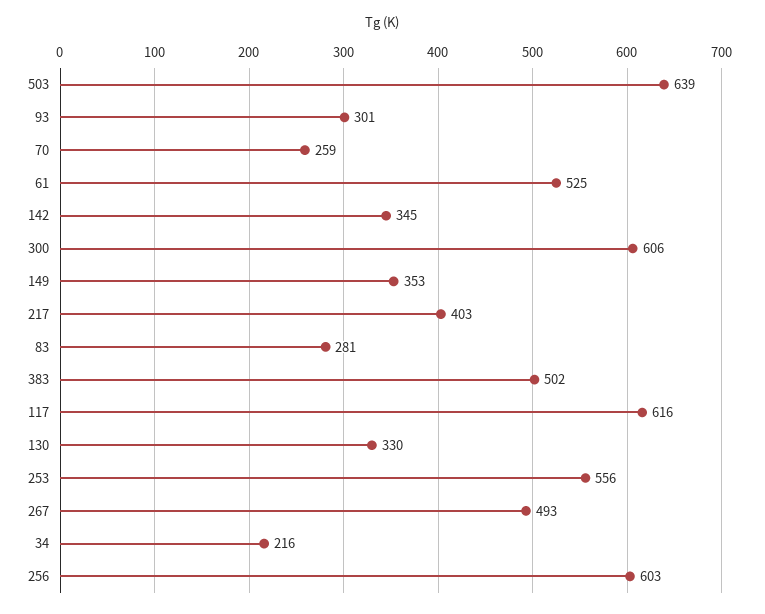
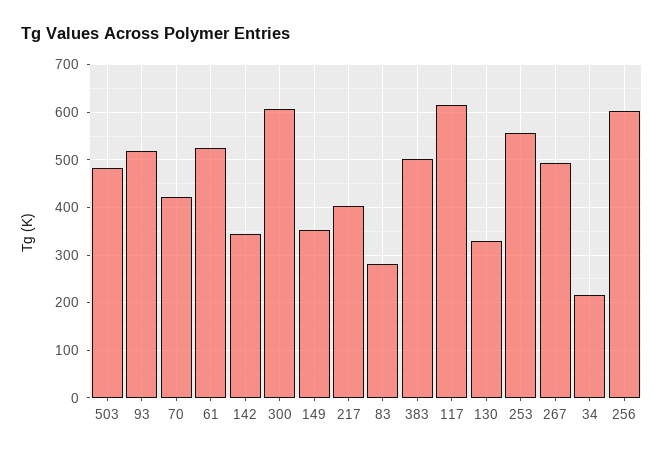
  {
-   "503": 639,
+   "503": 480,
-   "93": 301,
+   "93": 520,
-   "70": 259,
+   "70": 420,
    "61": 525,
    "142": 345,
    "300": 606,
    "149": 353,
    "217": 403,
    "83": 281,
    "383": 502,
    "117": 616,
    "130": 330,
    "253": 556,
    "267": 493,
    "34": 216,
    "256": 603
  }

